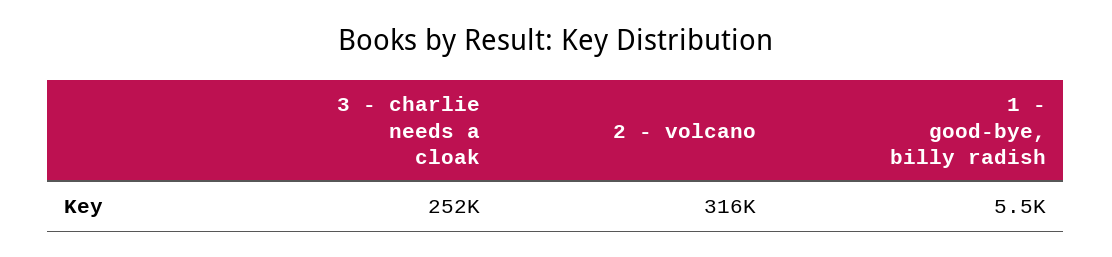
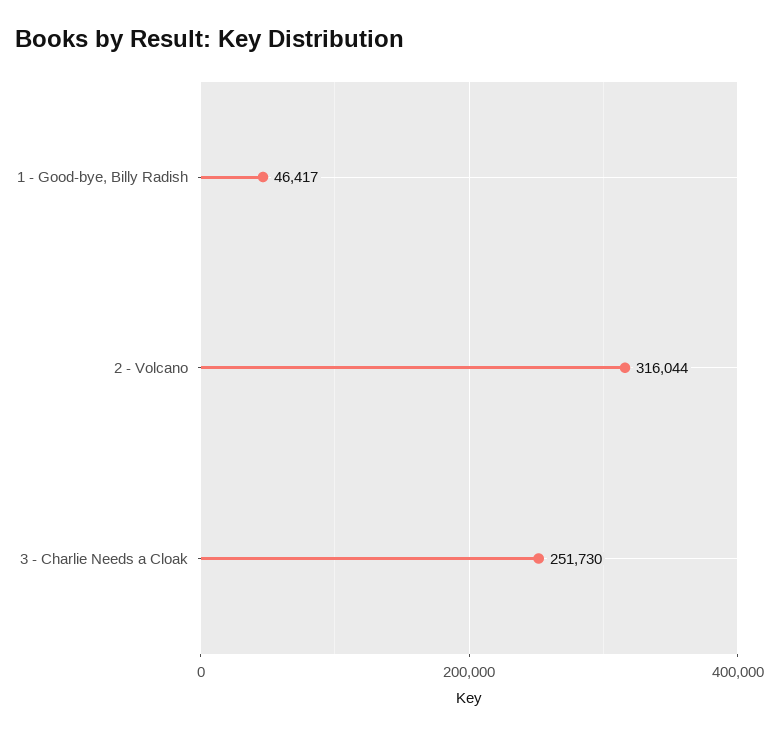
  {
    "3 - charlie needs a cloak": 251730,
    "2 - volcano": 316044,
-   "1 - good-bye, billy radish": 5500
+   "1 - good-bye, billy radish": 46417
  }

